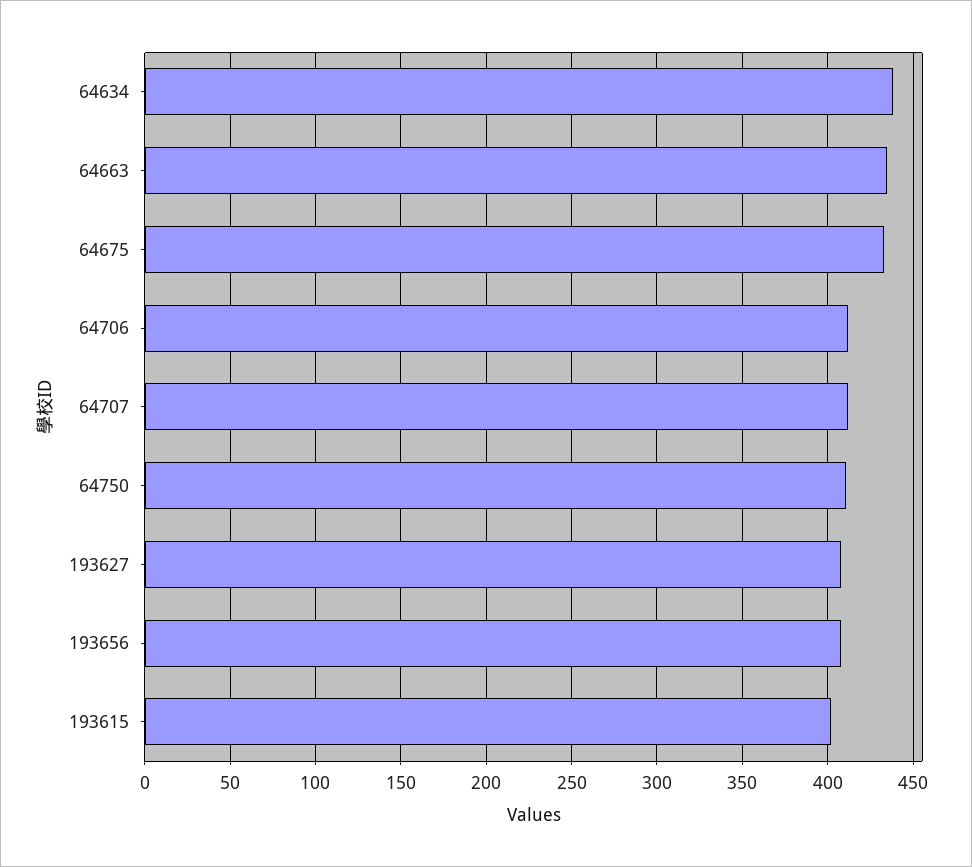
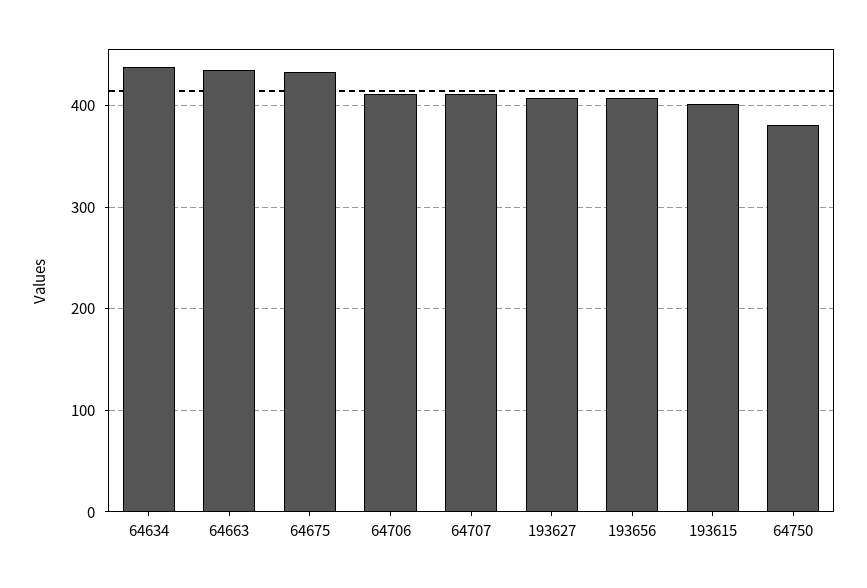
  {
    "64634": 440,
    "64663": 435,
    "64675": 435,
    "64706": 410,
    "64707": 410,
-   "64750": 410,
+   "64750": 380,
    "193627": 410,
    "193656": 410,
    "193615": 400
  }

